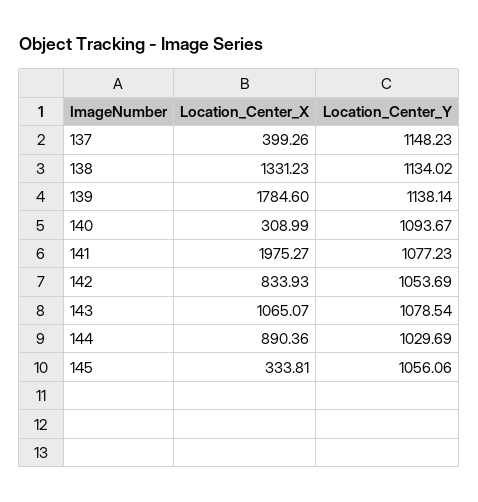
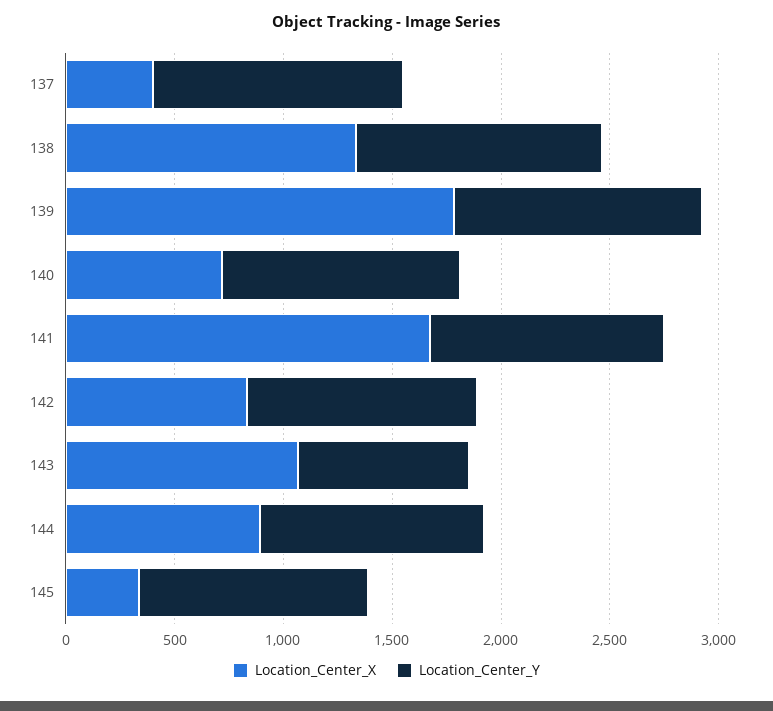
  {
    "Location_Center_X": {
      "137": 399.26,
      "138": 1331.23,
      "139": 1784.6,
-     "140": 308.99,
+     "140": 700,
-     "141": 1975.27,
+     "141": 1700,
      "142": 833.93,
      "143": 1065.07,
      "144": 890.36,
      "145": 333.81
    },
    "Location_Center_Y": {
      "137": 1148.23,
      "138": 1134.02,
      "139": 1138.14,
      "140": 1093.67,
      "141": 1077.23,
      "142": 1053.69,
-     "143": 1078.54,
+     "143": 800,
      "144": 1029.69,
      "145": 1056.06
    }
  }

